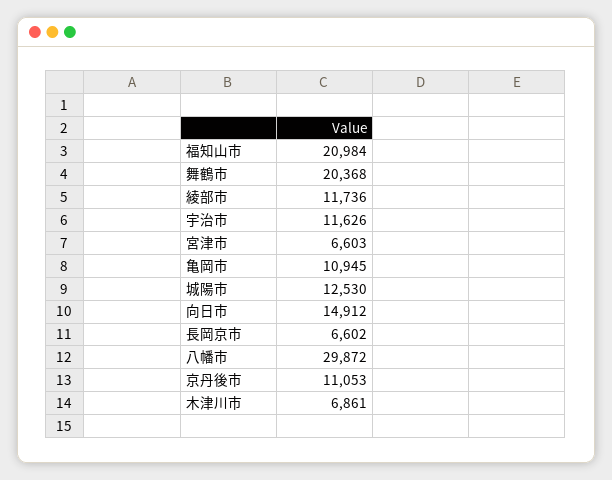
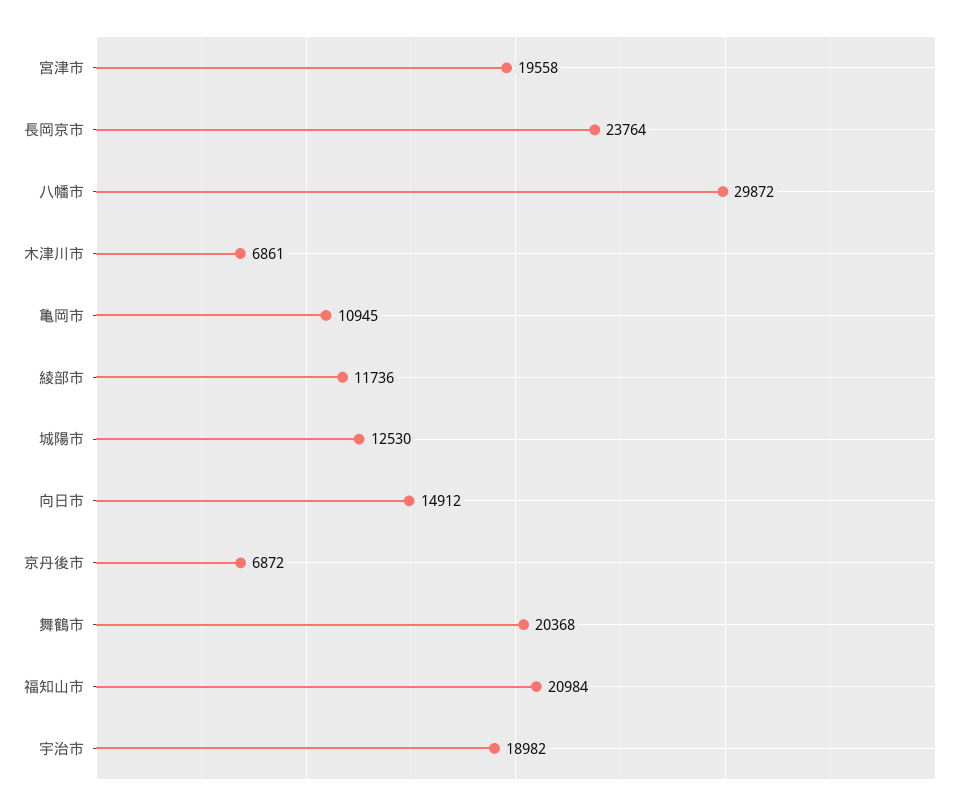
  {
    "福知山市": 20984,
    "舞鶴市": 20368,
    "綾部市": 11736,
-   "宇治市": 11626,
+   "宇治市": 18982,
-   "宮津市": 6603,
+   "宮津市": 19558,
    "亀岡市": 10945,
    "城陽市": 12530,
    "向日市": 14912,
-   "長岡京市": 6602,
+   "長岡京市": 23764,
    "八幡市": 29872,
-   "京丹後市": 11053,
+   "京丹後市": 6872,
    "木津川市": 6861
  }

